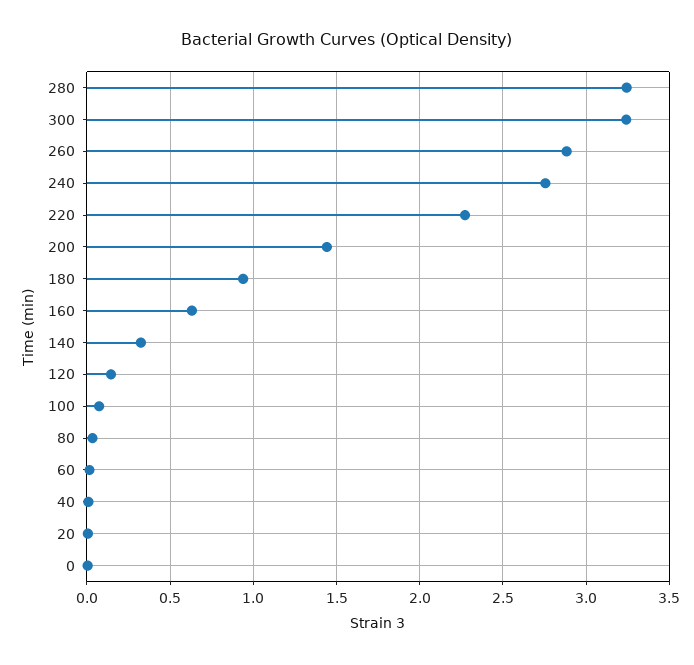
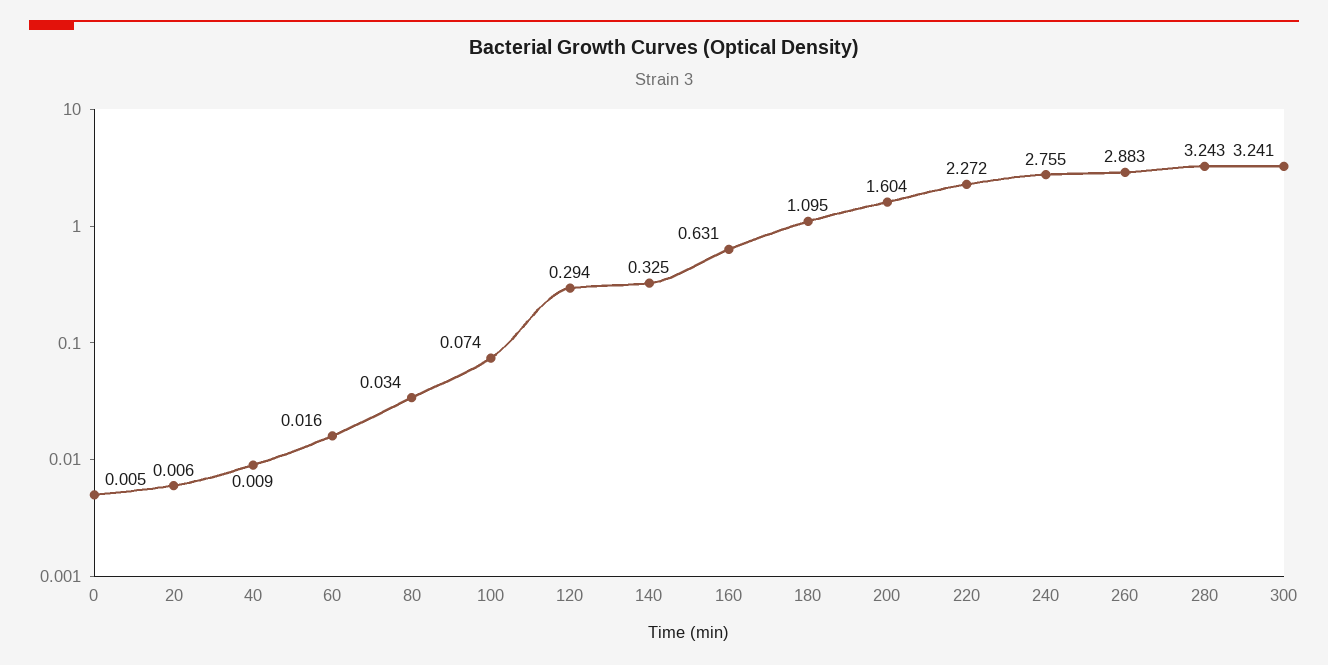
  {
    "280": 3.243,
    "300": 3.241,
    "260": 2.883,
    "240": 2.755,
    "220": 2.272,
-   "200": 1.45,
+   "200": 1.604,
-   "180": 0.95,
+   "180": 1.095,
    "160": 0.631,
    "140": 0.325,
-   "120": 0.15,
+   "120": 0.294,
    "100": 0.074,
    "80": 0.034,
    "60": 0.016,
    "40": 0.009,
    "20": 0.006,
    "0": 0.005
  }

